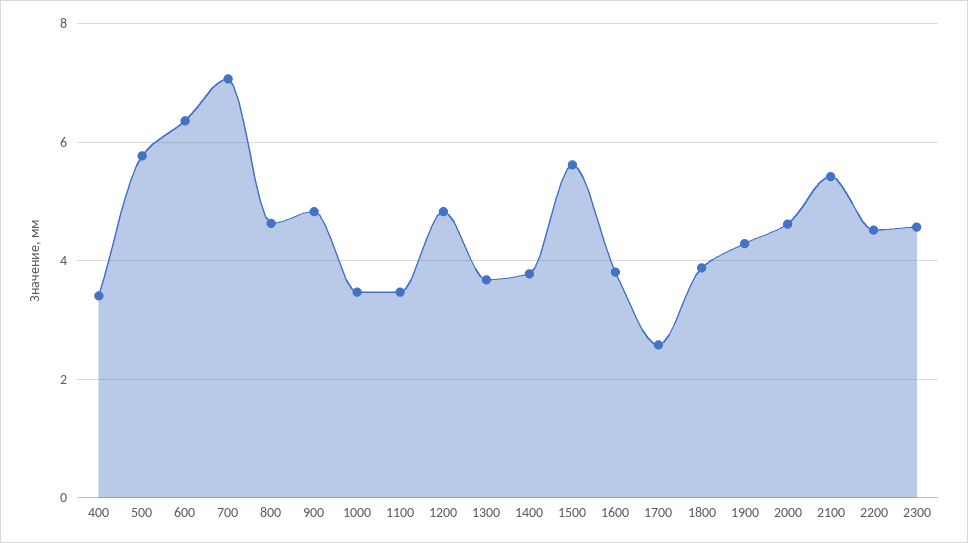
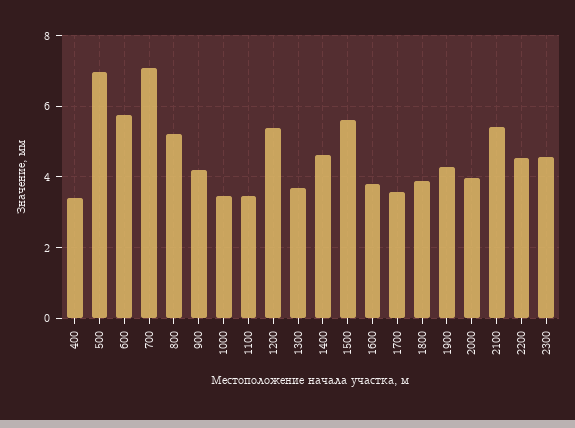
  {
    "400": 3.4,
-   "500": 5.8,
+   "500": 7,
-   "600": 6.4,
+   "600": 5.8,
    "700": 7,
-   "800": 4.6,
+   "800": 5.2,
-   "900": 4.8,
+   "900": 4.2,
    "1000": 3.4,
    "1100": 3.4,
-   "1200": 4.8,
+   "1200": 5.4,
    "1300": 3.6,
-   "1400": 3.8,
+   "1400": 4.6,
    "1500": 5.6,
    "1600": 3.8,
-   "1700": 2.6,
+   "1700": 3.6,
    "1800": 3.8,
    "1900": 4.2,
-   "2000": 4.6,
+   "2000": 4,
    "2100": 5.4,
    "2200": 4.6,
    "2300": 4.6
  }

